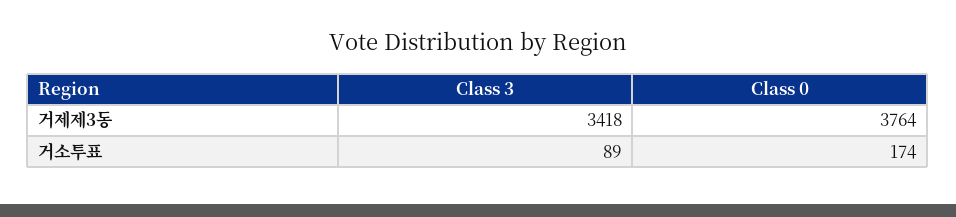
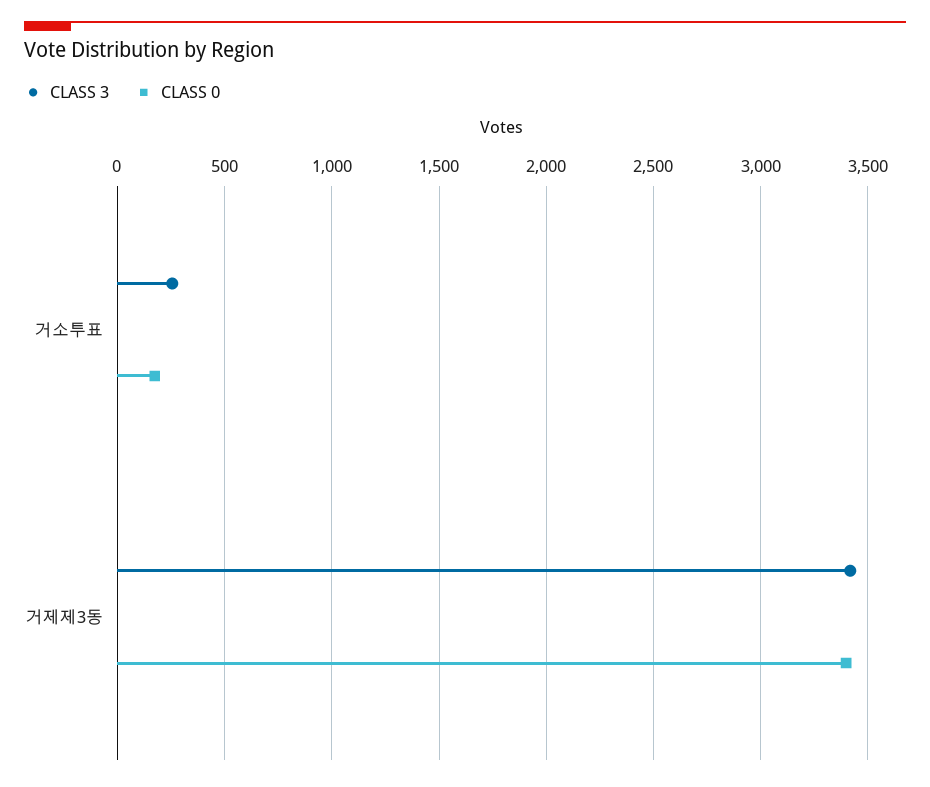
  {
    "Class 3": {
      "거제제3동": 3418,
-     "거소투표": 89
+     "거소투표": 250
    },
    "Class 0": {
-     "거제제3동": 3764,
+     "거제제3동": 3400,
      "거소투표": 174
    }
  }

